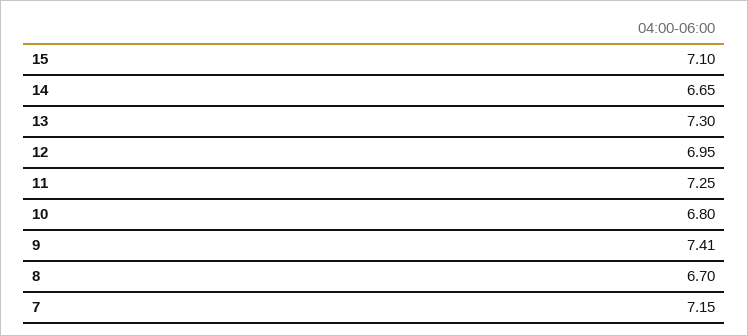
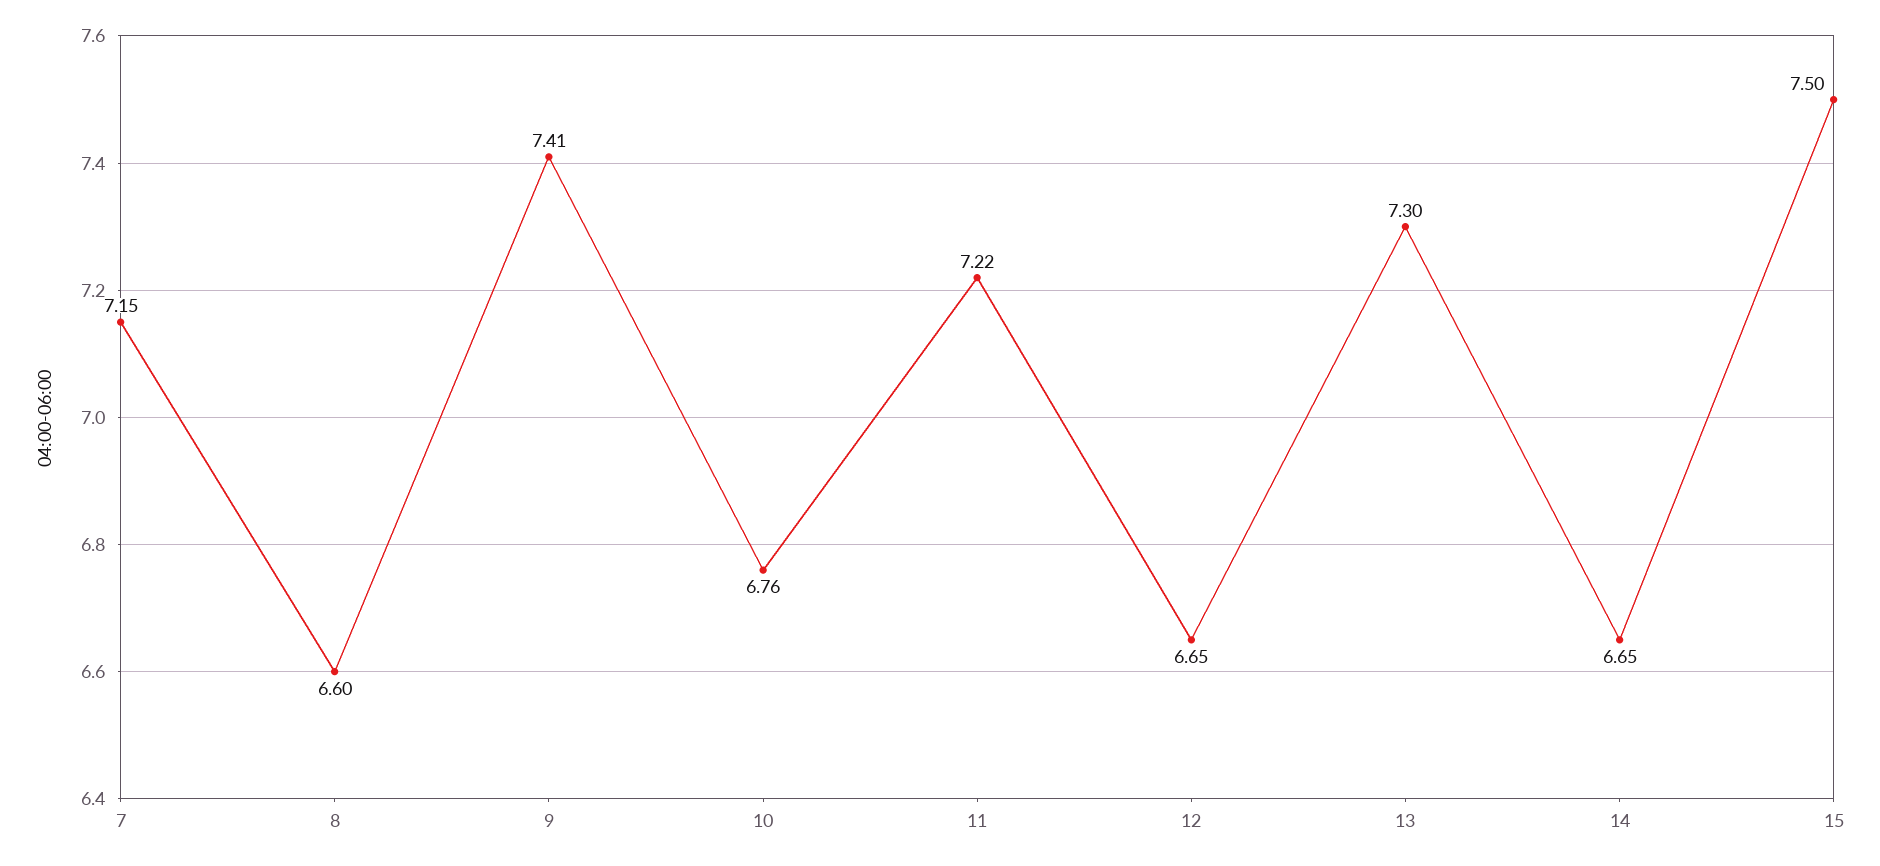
  {
-   "15": 7.1,
+   "15": 7.5,
    "14": 6.65,
    "13": 7.3,
-   "12": 6.95,
+   "12": 6.65,
-   "11": 7.25,
+   "11": 7.22,
-   "10": 6.8,
+   "10": 6.76,
    "9": 7.41,
-   "8": 6.7,
+   "8": 6.6,
    "7": 7.15
  }

